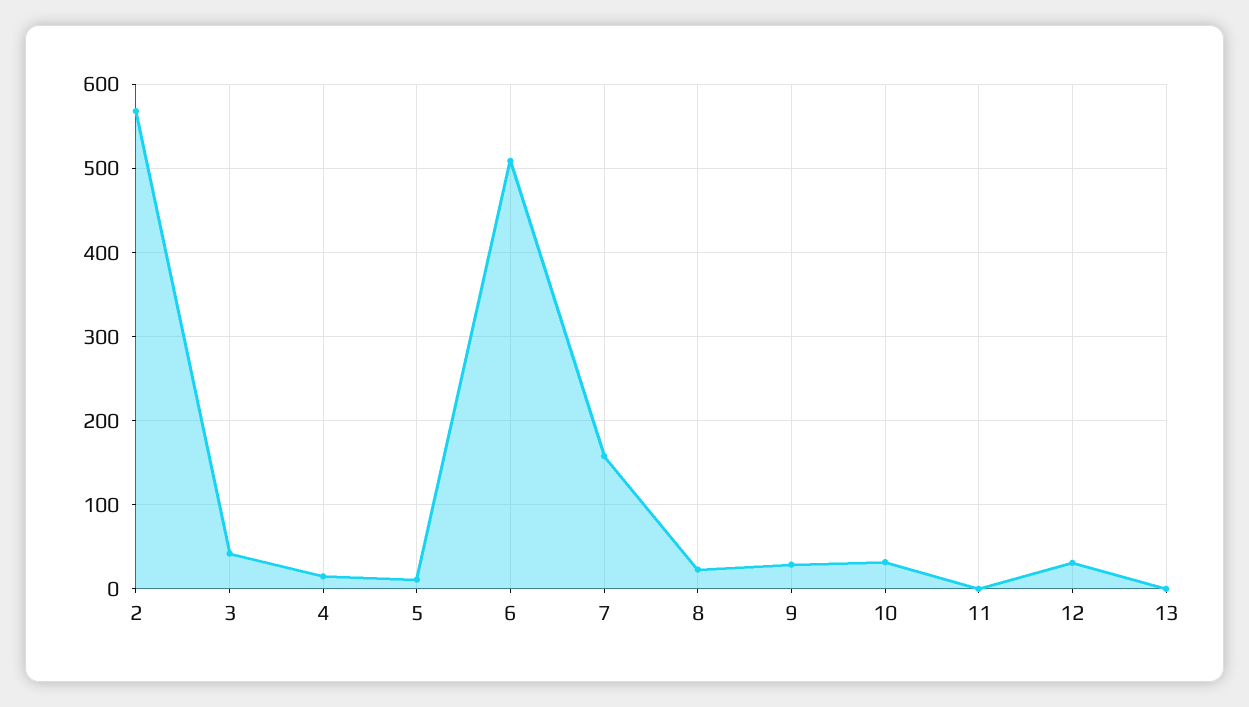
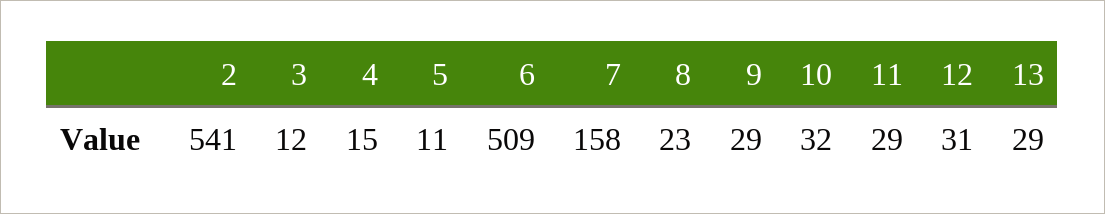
  {
-   "2": 570,
+   "2": 541,
-   "3": 40,
+   "3": 12,
    "4": 15,
    "5": 11,
    "6": 509,
    "7": 158,
    "8": 23,
    "9": 29,
    "10": 32,
-   "11": 0,
+   "11": 29,
    "12": 31,
-   "13": 0
+   "13": 29
  }

